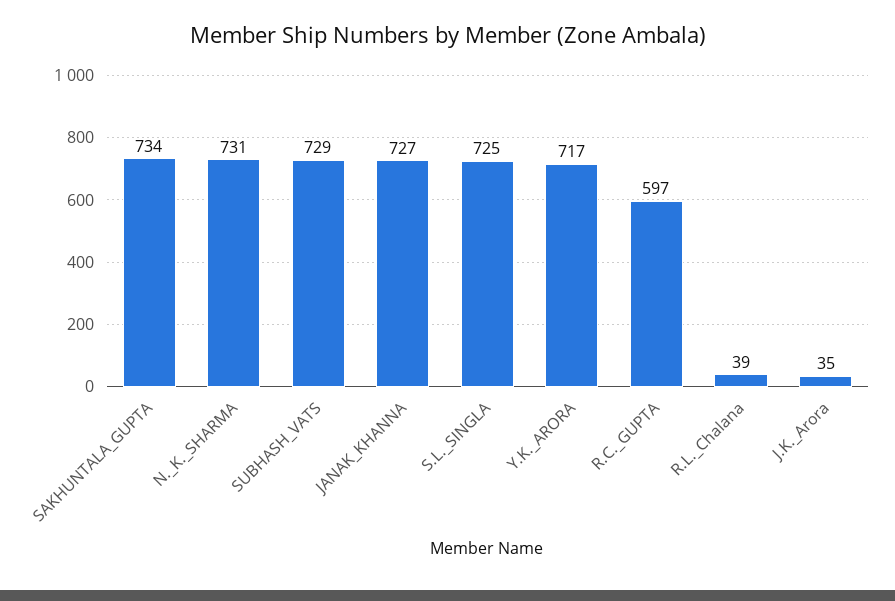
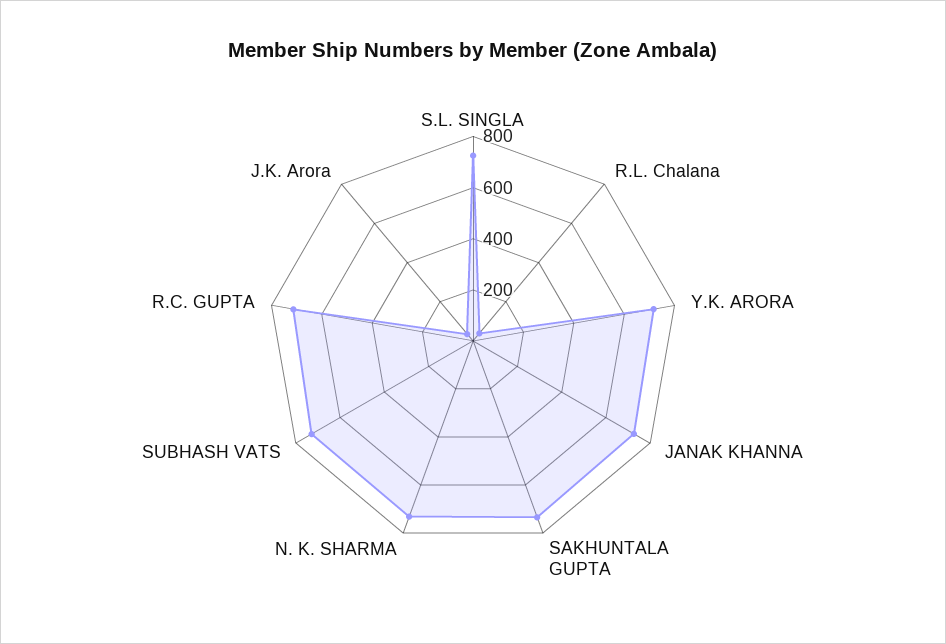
  {
    "SAKHUNTALA_GUPTA": 734,
    "N._K._SHARMA": 731,
    "SUBHASH_VATS": 729,
    "JANAK_KHANNA": 727,
    "S.L._SINGLA": 725,
    "Y.K._ARORA": 717,
-   "R.C._GUPTA": 597,
+   "R.C._GUPTA": 700,
    "R.L._Chalana": 39,
    "J.K._Arora": 35
  }

